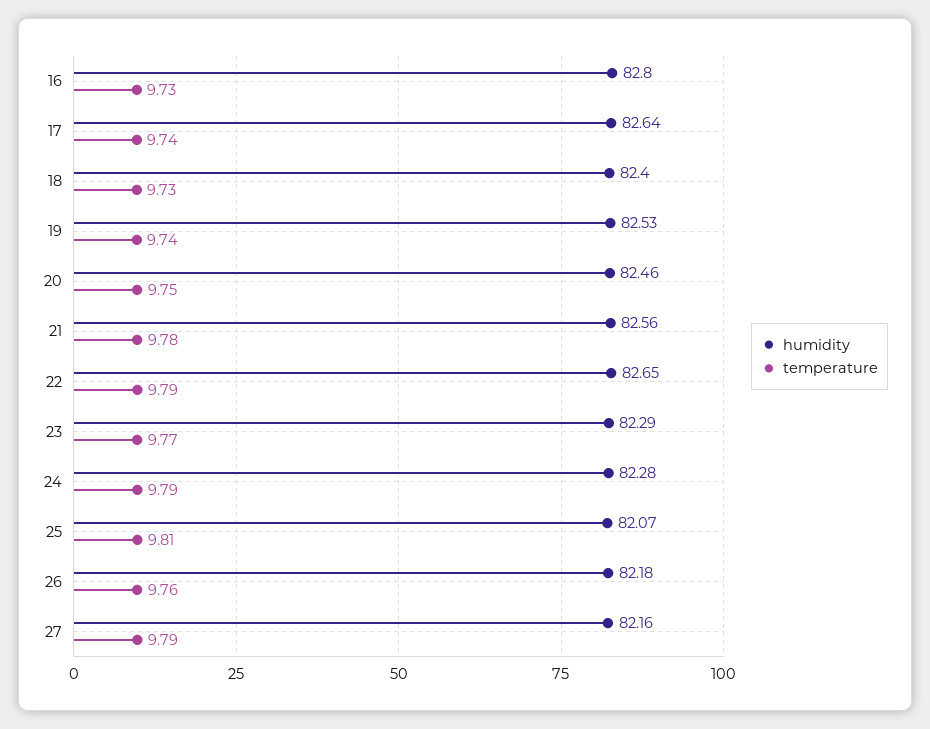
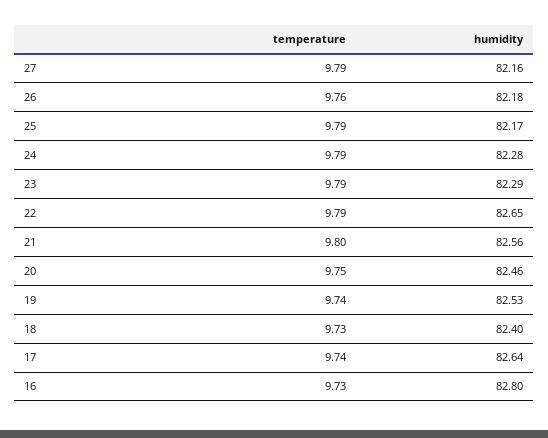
  {
    "humidity": {
      "16": 82.8,
      "17": 82.64,
      "18": 82.4,
      "19": 82.53,
      "20": 82.46,
      "21": 82.56,
      "22": 82.65,
      "23": 82.29,
      "24": 82.28,
-     "25": 82.07,
+     "25": 82.17,
      "26": 82.18,
      "27": 82.16
    },
    "temperature": {
      "16": 9.73,
      "17": 9.74,
      "18": 9.73,
      "19": 9.74,
      "20": 9.75,
-     "21": 9.78,
+     "21": 9.8,
      "22": 9.79,
-     "23": 9.77,
+     "23": 9.79,
      "24": 9.79,
-     "25": 9.81,
+     "25": 9.79,
      "26": 9.76,
      "27": 9.79
    }
  }

